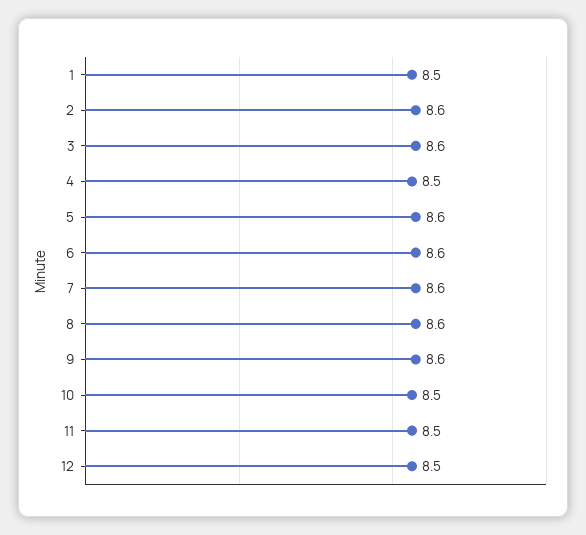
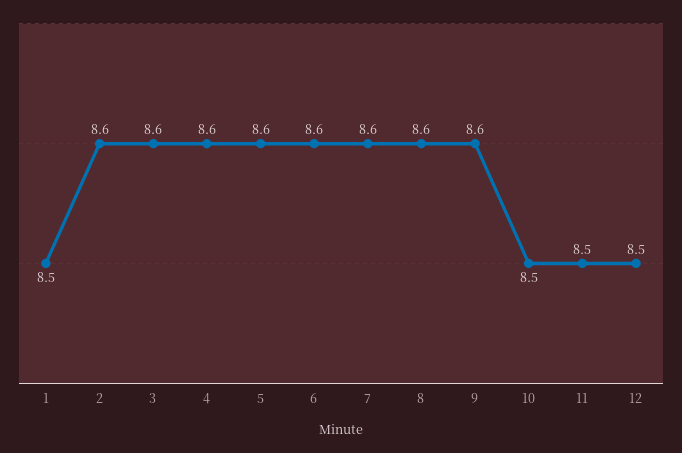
  {
    "1": 8.5,
    "2": 8.6,
    "3": 8.6,
-   "4": 8.5,
+   "4": 8.6,
    "5": 8.6,
    "6": 8.6,
    "7": 8.6,
    "8": 8.6,
    "9": 8.6,
    "10": 8.5,
    "11": 8.5,
    "12": 8.5
  }

